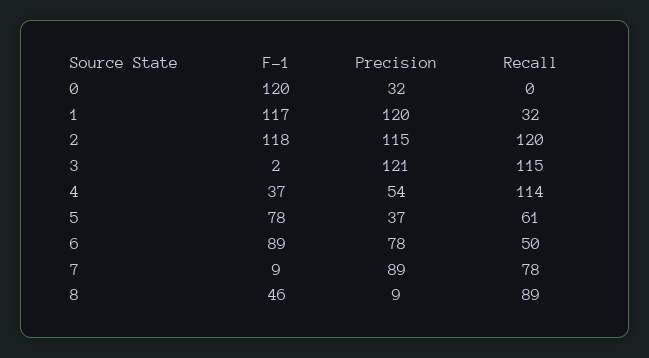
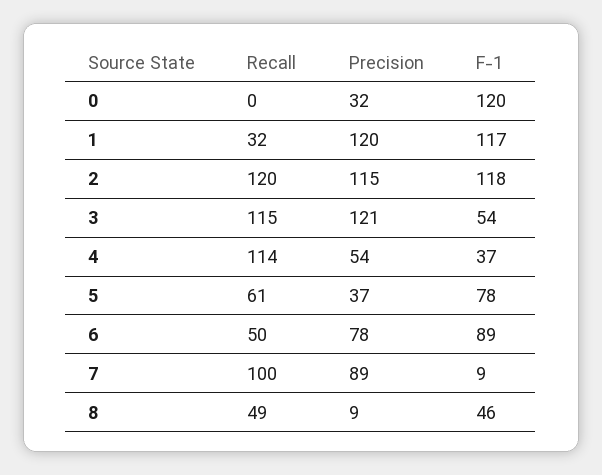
  {
    "F-1": {
      "0": 120,
      "1": 117,
      "2": 118,
-     "3": 2,
+     "3": 54,
      "4": 37,
      "5": 78,
      "6": 89,
      "7": 9,
      "8": 46
    },
    "Precision": {
      "0": 32,
      "1": 120,
      "2": 115,
      "3": 121,
      "4": 54,
      "5": 37,
      "6": 78,
      "7": 89,
      "8": 9
    },
    "Recall": {
      "0": 0,
      "1": 32,
      "2": 120,
      "3": 115,
      "4": 114,
      "5": 61,
      "6": 50,
-     "7": 78,
+     "7": 100,
-     "8": 89
+     "8": 49
    }
  }

